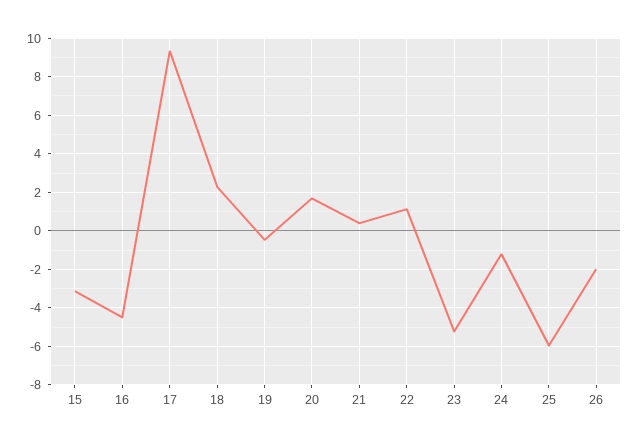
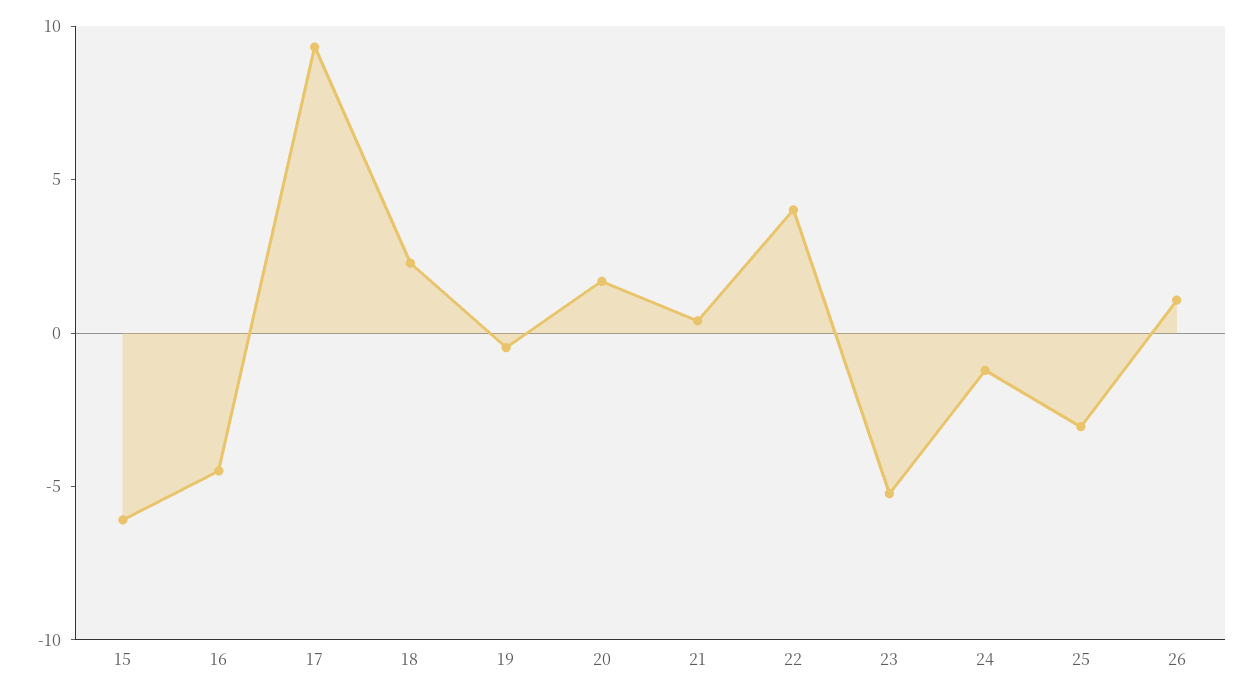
  {
-   "15": -3,
+   "15": -6,
    "16": -4.5,
    "17": 9.5,
    "18": 2.5,
    "19": -0.5,
    "20": 1.5,
    "21": 0.5,
-   "22": 1,
+   "22": 4,
    "23": -5,
    "24": -1,
-   "25": -6,
+   "25": -3,
-   "26": -2
+   "26": 1
  }

